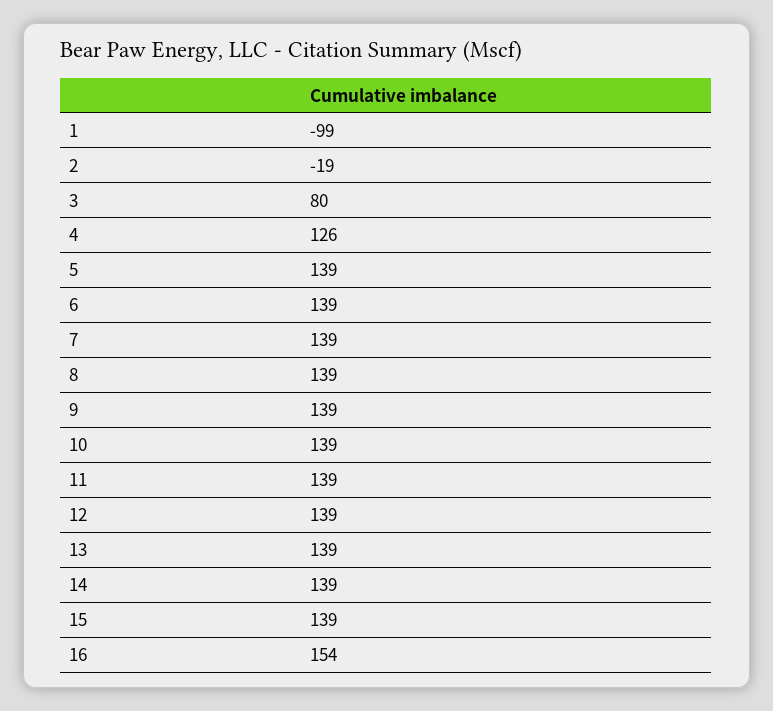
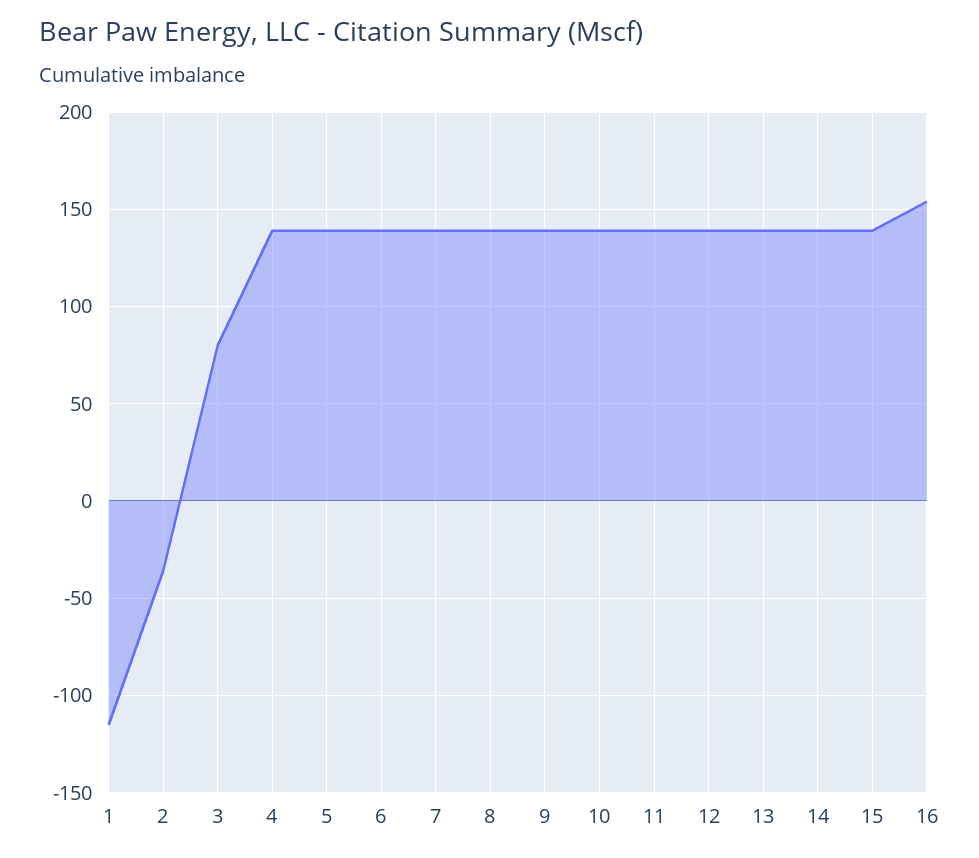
  {
-   "1": -99,
+   "1": -115,
-   "2": -19,
+   "2": -35,
    "3": 80,
-   "4": 126,
+   "4": 140,
    "5": 139,
    "6": 139,
    "7": 139,
    "8": 139,
    "9": 139,
    "10": 139,
    "11": 139,
    "12": 139,
    "13": 139,
    "14": 139,
    "15": 139,
    "16": 154
  }

